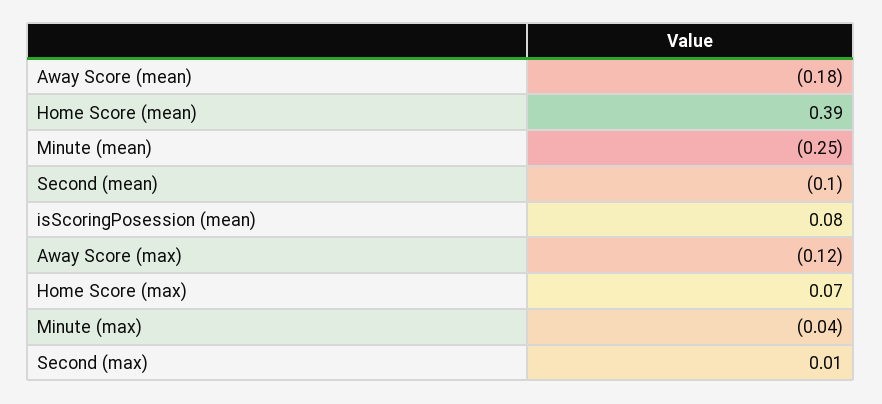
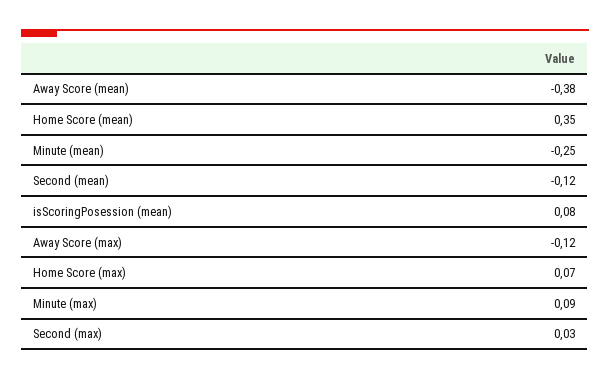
  {
-   "Away Score (mean)": -0.18,
+   "Away Score (mean)": -0.38,
-   "Home Score (mean)": 0.39,
+   "Home Score (mean)": 0.35,
    "Minute (mean)": -0.25,
-   "Second (mean)": -0.1,
+   "Second (mean)": -0.12,
    "isScoringPosession (mean)": 0.08,
    "Away Score (max)": -0.12,
    "Home Score (max)": 0.07,
-   "Minute (max)": -0.04,
+   "Minute (max)": 0.09,
-   "Second (max)": 0.01
+   "Second (max)": 0.03
  }

